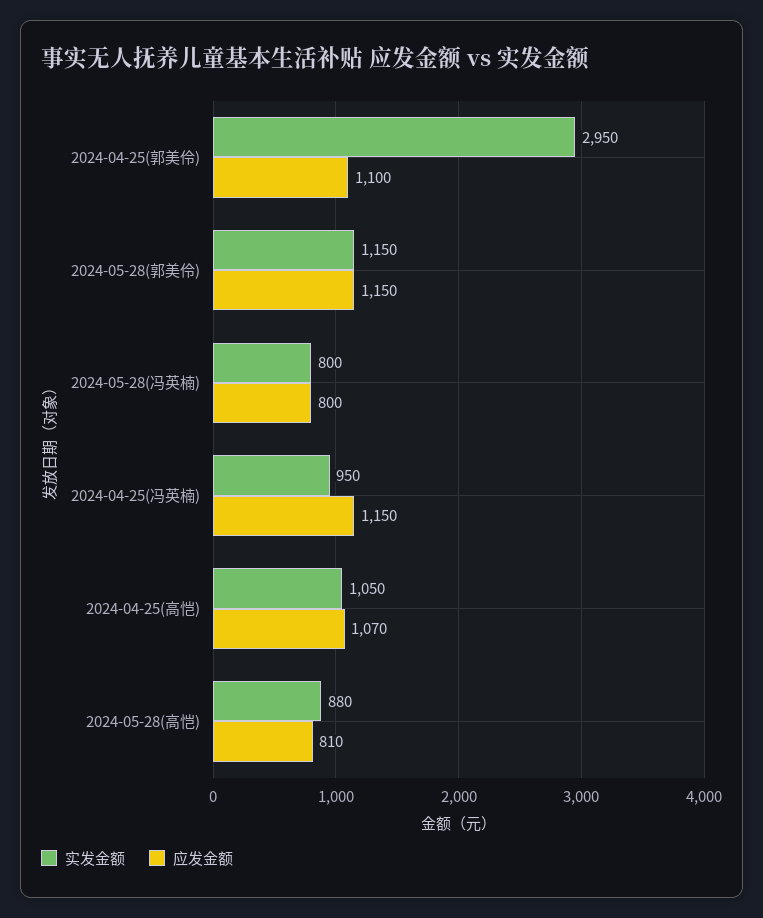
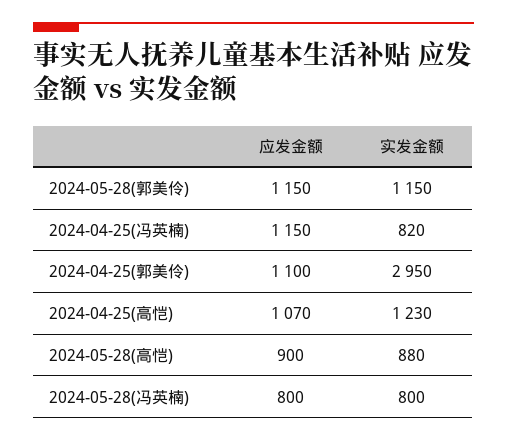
  {
    "实发金额": {
      "2024-04-25(郭美伶)": 2950,
      "2024-05-28(郭美伶)": 1150,
      "2024-05-28(冯英楠)": 800,
-     "2024-04-25(冯英楠)": 950,
+     "2024-04-25(冯英楠)": 820,
-     "2024-04-25(高恺)": 1050,
+     "2024-04-25(高恺)": 1230,
      "2024-05-28(高恺)": 880
    },
    "应发金额": {
      "2024-04-25(郭美伶)": 1100,
      "2024-05-28(郭美伶)": 1150,
      "2024-05-28(冯英楠)": 800,
      "2024-04-25(冯英楠)": 1150,
      "2024-04-25(高恺)": 1070,
-     "2024-05-28(高恺)": 810
+     "2024-05-28(高恺)": 900
    }
  }

